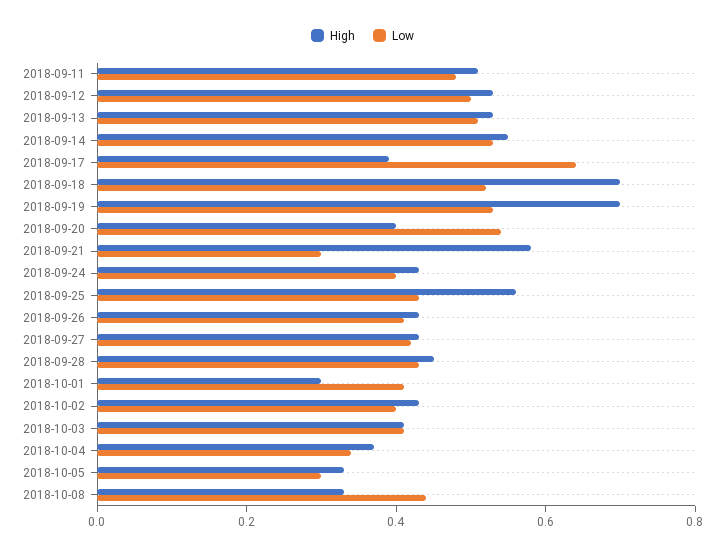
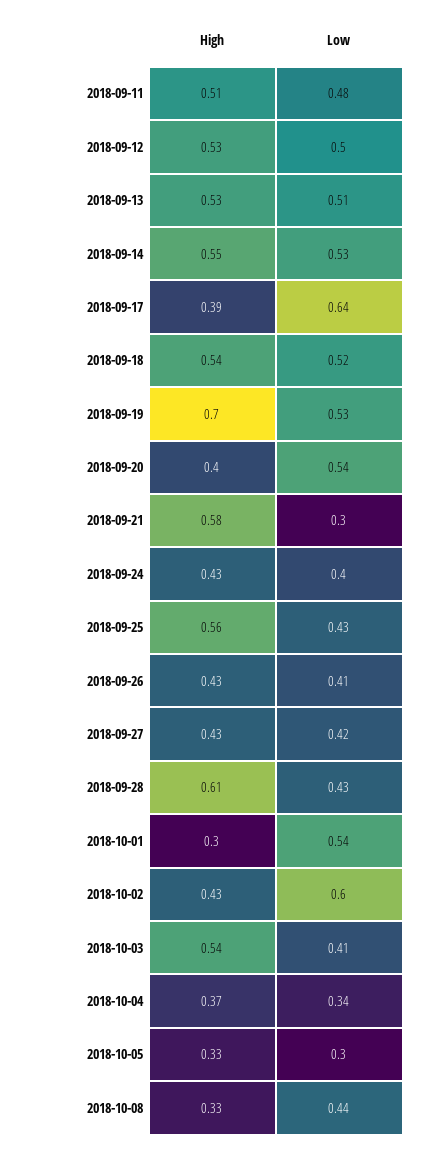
  {
    "High": {
      "2018-09-11": 0.51,
      "2018-09-12": 0.53,
      "2018-09-13": 0.53,
      "2018-09-14": 0.55,
      "2018-09-17": 0.39,
-     "2018-09-18": 0.7,
+     "2018-09-18": 0.54,
      "2018-09-19": 0.7,
      "2018-09-20": 0.4,
      "2018-09-21": 0.58,
      "2018-09-24": 0.43,
      "2018-09-25": 0.56,
      "2018-09-26": 0.43,
      "2018-09-27": 0.43,
-     "2018-09-28": 0.45,
+     "2018-09-28": 0.61,
      "2018-10-01": 0.3,
      "2018-10-02": 0.43,
-     "2018-10-03": 0.4,
+     "2018-10-03": 0.54,
      "2018-10-04": 0.37,
      "2018-10-05": 0.33,
      "2018-10-08": 0.33
    },
    "Low": {
      "2018-09-11": 0.48,
      "2018-09-12": 0.5,
      "2018-09-13": 0.51,
      "2018-09-14": 0.53,
      "2018-09-17": 0.64,
      "2018-09-18": 0.52,
      "2018-09-19": 0.53,
      "2018-09-20": 0.54,
      "2018-09-21": 0.3,
      "2018-09-24": 0.4,
      "2018-09-25": 0.43,
      "2018-09-26": 0.41,
      "2018-09-27": 0.42,
      "2018-09-28": 0.43,
-     "2018-10-01": 0.4,
+     "2018-10-01": 0.54,
-     "2018-10-02": 0.4,
+     "2018-10-02": 0.6,
      "2018-10-03": 0.41,
      "2018-10-04": 0.34,
      "2018-10-05": 0.3,
      "2018-10-08": 0.44
    }
  }

